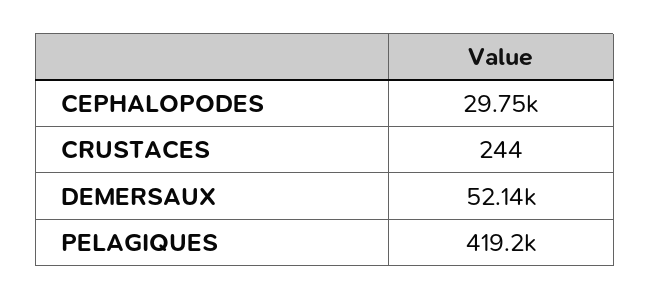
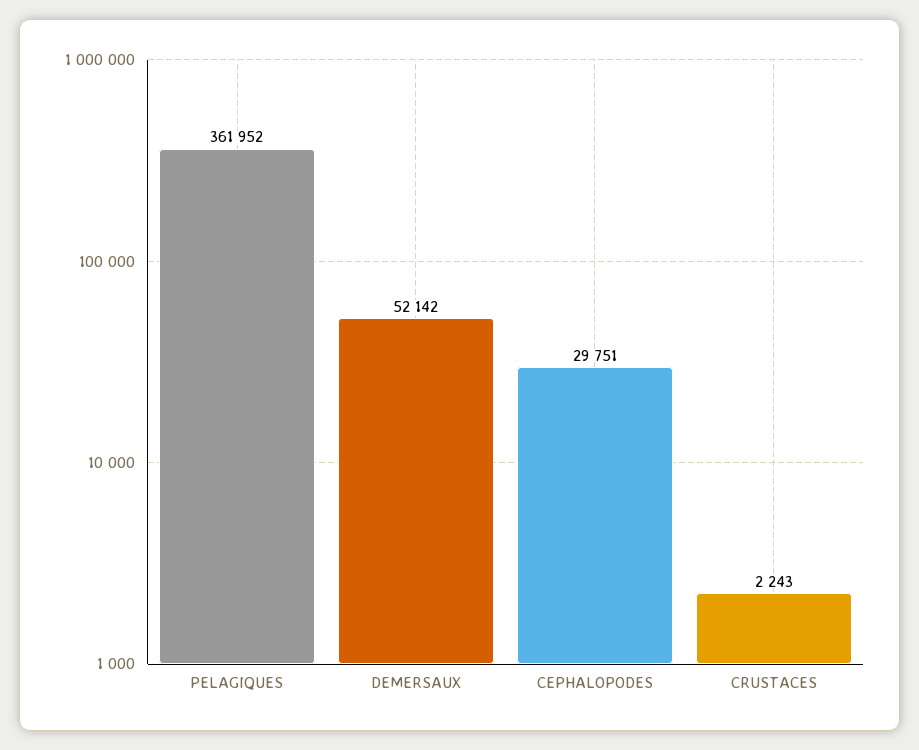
  {
    "CEPHALOPODES": 29751,
-   "CRUSTACES": 244,
+   "CRUSTACES": 2243,
    "DEMERSAUX": 52142,
-   "PELAGIQUES": 419200
+   "PELAGIQUES": 361952
  }

